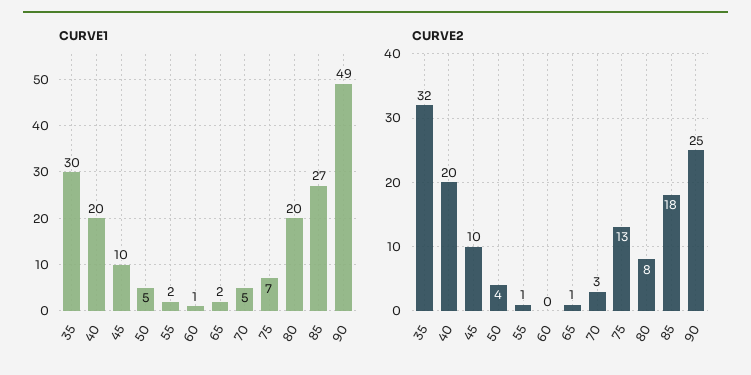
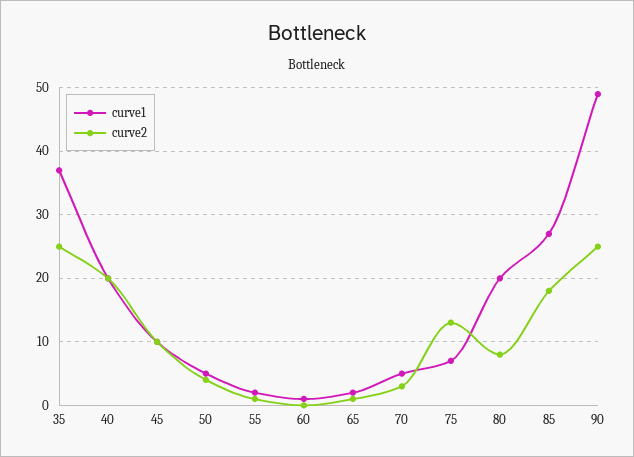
  {
    "CURVE1": {
-     "35": 30,
+     "35": 37,
      "40": 20,
      "45": 10,
      "50": 5,
      "55": 2,
      "60": 1,
      "65": 2,
      "70": 5,
      "75": 7,
      "80": 20,
      "85": 27,
      "90": 49
    },
    "CURVE2": {
-     "35": 32,
+     "35": 25,
      "40": 20,
      "45": 10,
      "50": 4,
      "55": 1,
      "60": 0,
      "65": 1,
      "70": 3,
      "75": 13,
      "80": 8,
      "85": 18,
      "90": 25
    }
  }

